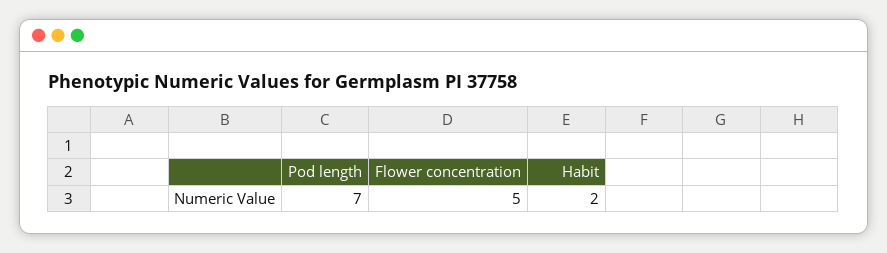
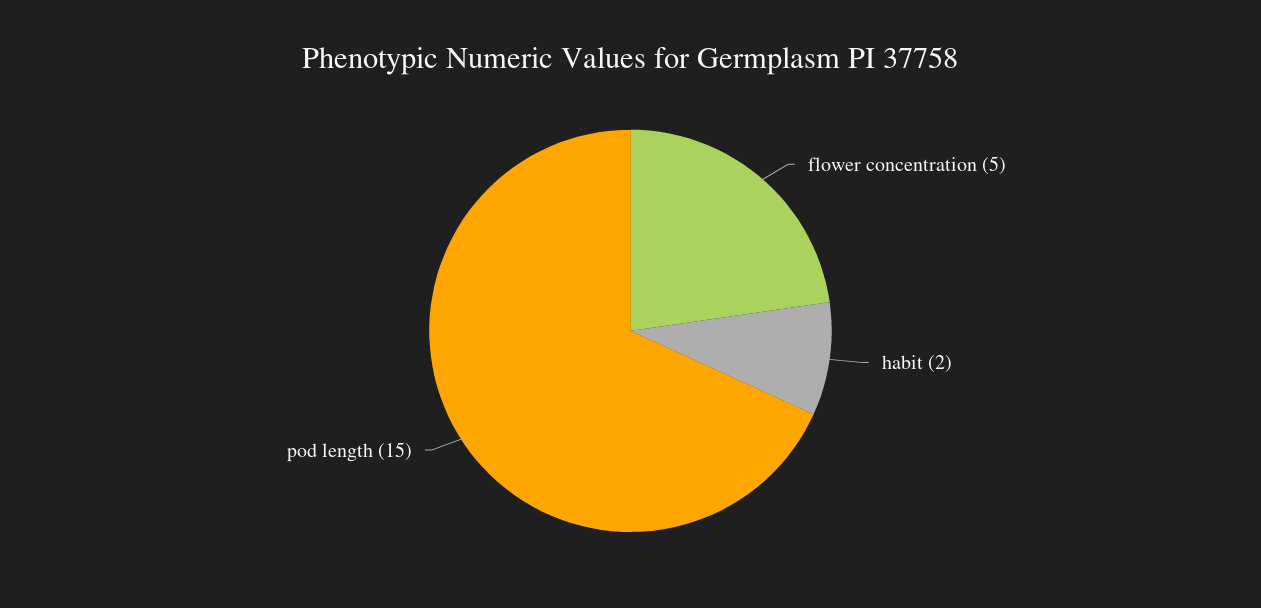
  {
-   "Pod length": 7,
+   "Pod length": 15,
    "Flower concentration": 5,
    "Habit": 2
  }

